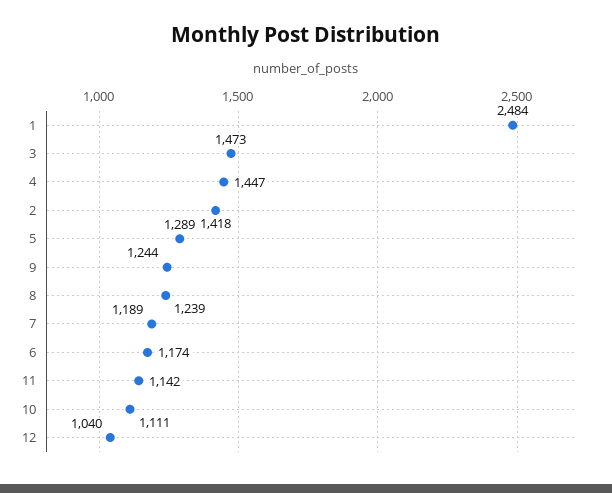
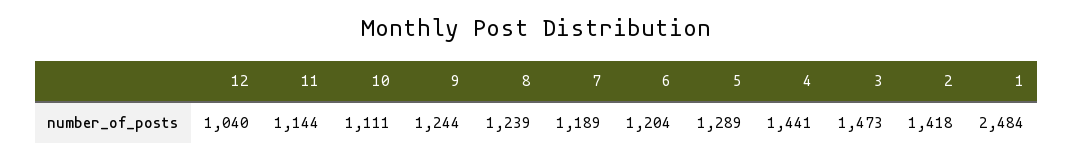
  {
    "1": 2484,
    "3": 1473,
-   "4": 1447,
+   "4": 1441,
    "2": 1418,
    "5": 1289,
    "9": 1244,
    "8": 1239,
    "7": 1189,
-   "6": 1174,
+   "6": 1204,
-   "11": 1142,
+   "11": 1144,
    "10": 1111,
    "12": 1040
  }

